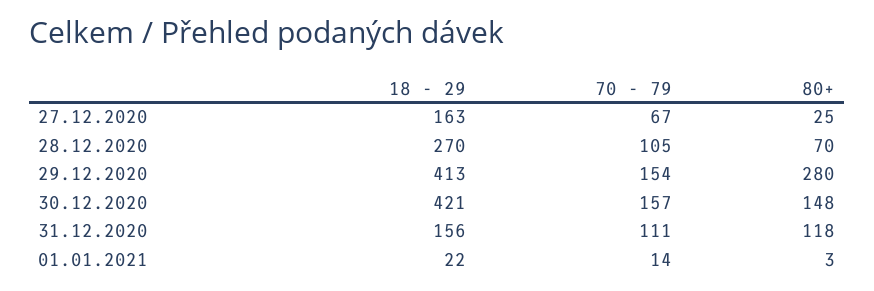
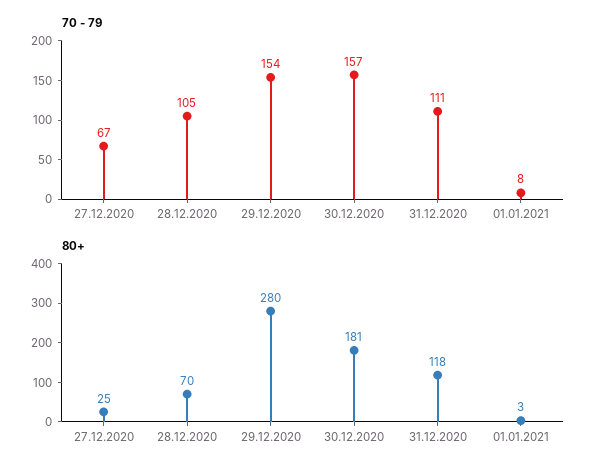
  {
-   "18 - 29": {
-     "27.12.2020": 163,
-     "28.12.2020": 270,
-     "29.12.2020": 413,
-     "30.12.2020": 421,
-     "31.12.2020": 156,
-     "01.01.2021": 22
-   },
    "70 - 79": {
      "27.12.2020": 67,
      "28.12.2020": 105,
      "29.12.2020": 154,
      "30.12.2020": 157,
      "31.12.2020": 111,
-     "01.01.2021": 14
+     "01.01.2021": 8
    },
    "80+": {
      "27.12.2020": 25,
      "28.12.2020": 70,
      "29.12.2020": 280,
-     "30.12.2020": 148,
+     "30.12.2020": 181,
      "31.12.2020": 118,
      "01.01.2021": 3
    }
  }

